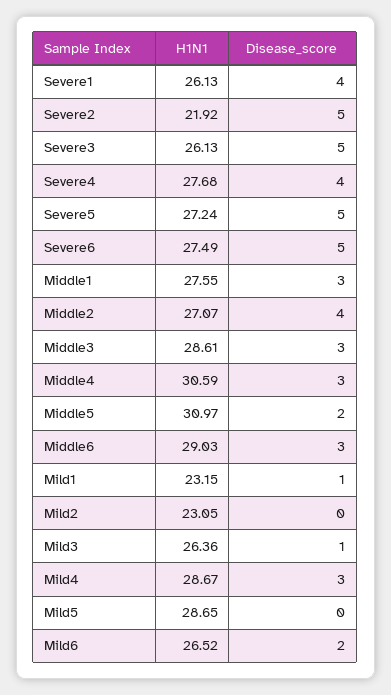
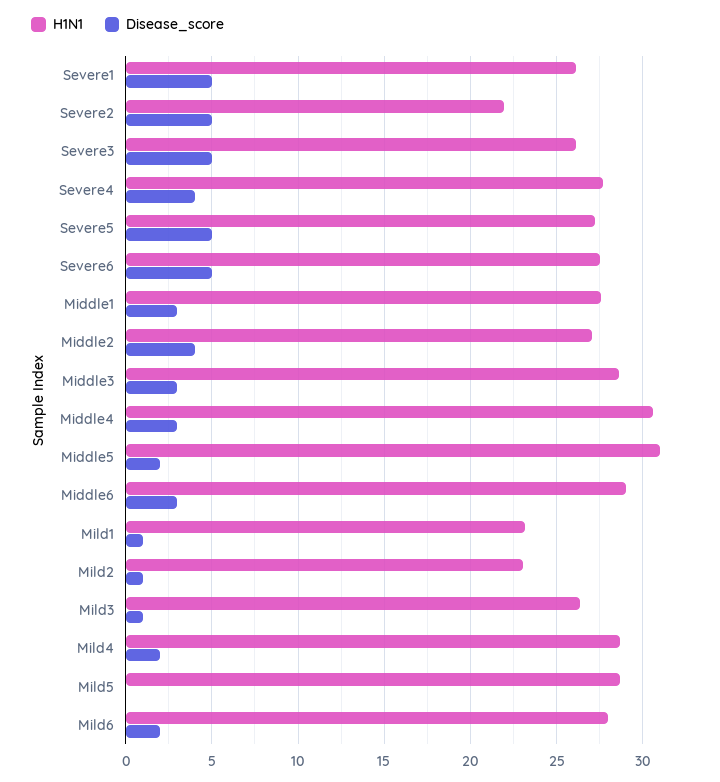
  {
    "H1N1": {
      "Severe1": 26.13,
      "Severe2": 21.92,
      "Severe3": 26.13,
      "Severe4": 27.68,
      "Severe5": 27.24,
      "Severe6": 27.49,
      "Middle1": 27.55,
      "Middle2": 27.07,
      "Middle3": 28.61,
      "Middle4": 30.59,
      "Middle5": 30.97,
      "Middle6": 29.03,
      "Mild1": 23.15,
      "Mild2": 23.05,
      "Mild3": 26.36,
      "Mild4": 28.67,
      "Mild5": 28.65,
-     "Mild6": 26.52
+     "Mild6": 28
    },
    "Disease_score": {
-     "Severe1": 4,
+     "Severe1": 5,
      "Severe2": 5,
      "Severe3": 5,
      "Severe4": 4,
      "Severe5": 5,
      "Severe6": 5,
      "Middle1": 3,
      "Middle2": 4,
      "Middle3": 3,
      "Middle4": 3,
      "Middle5": 2,
      "Middle6": 3,
      "Mild1": 1,
-     "Mild2": 0,
+     "Mild2": 1,
      "Mild3": 1,
-     "Mild4": 3,
+     "Mild4": 2,
      "Mild5": 0,
      "Mild6": 2
    }
  }

